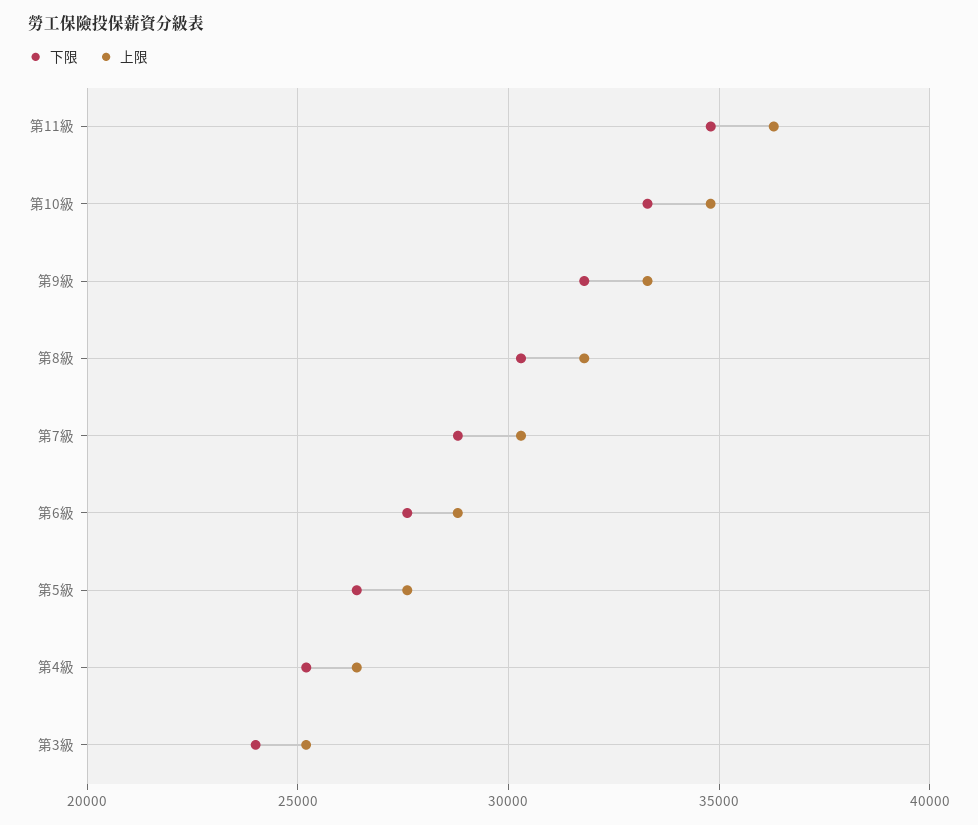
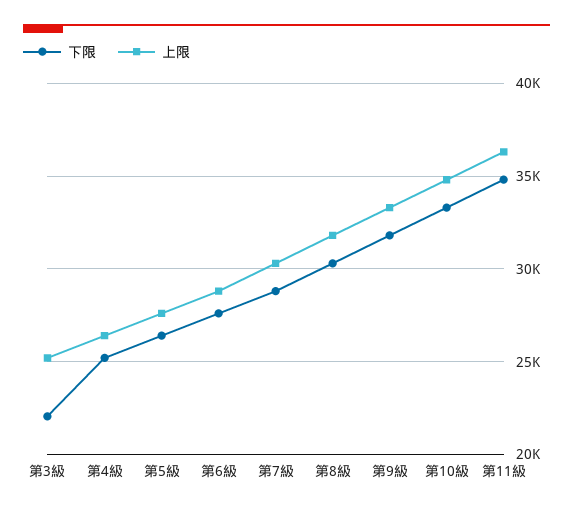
  {
    "下限": {
      "第11級": 35000,
      "第10級": 33500,
      "第9級": 32000,
      "第8級": 30500,
      "第7級": 29000,
      "第6級": 27500,
      "第5級": 26500,
      "第4級": 25000,
-     "第3級": 24000
+     "第3級": 22000
    },
    "上限": {
      "第11級": 36500,
      "第10級": 35000,
      "第9級": 33500,
      "第8級": 32000,
      "第7級": 30500,
      "第6級": 29000,
      "第5級": 27500,
      "第4級": 26500,
      "第3級": 25000
    }
  }

